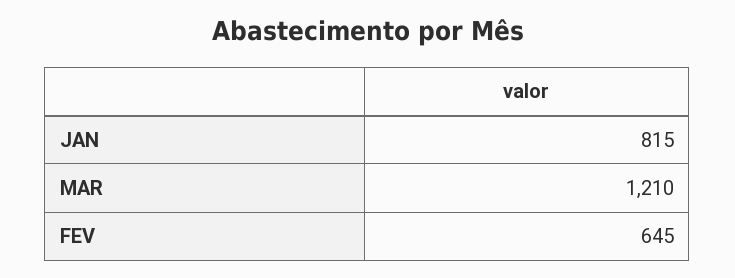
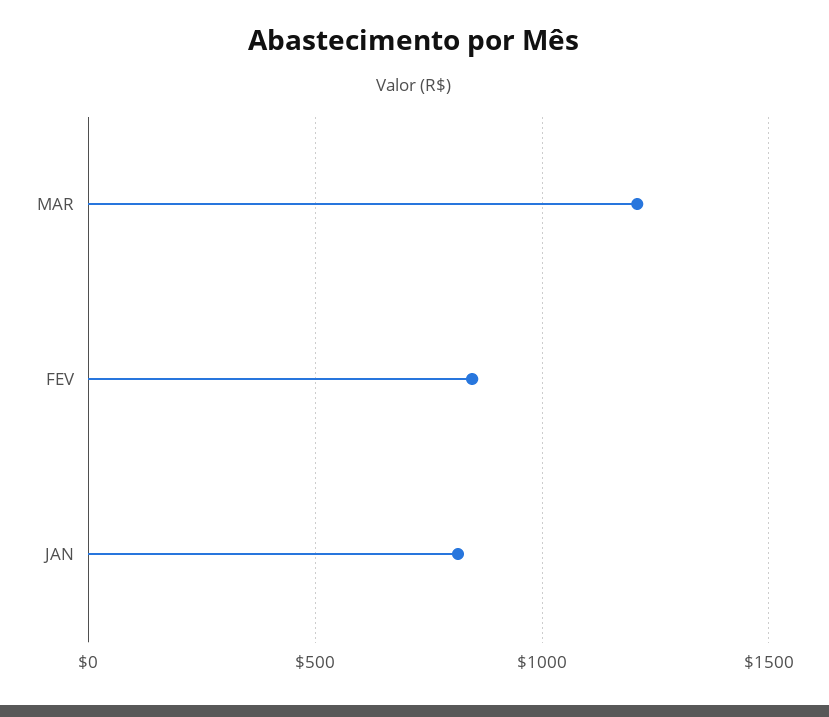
  {
    "JAN": 815,
    "MAR": 1210,
-   "FEV": 645
+   "FEV": 850
  }

